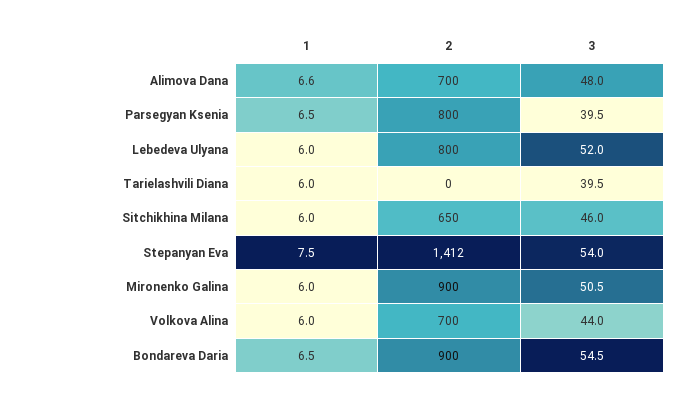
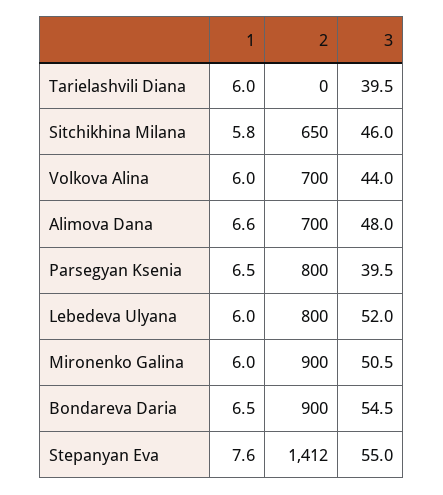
  {
    "1": {
      "Alimova Dana": 6.6,
      "Parsegyan Ksenia": 6.5,
      "Lebedeva Ulyana": 6,
      "Tarielashvili Diana": 6,
-     "Sitchikhina Milana": 6,
+     "Sitchikhina Milana": 5.8,
-     "Stepanyan Eva": 7.5,
+     "Stepanyan Eva": 7.6,
      "Mironenko Galina": 6,
      "Volkova Alina": 6,
      "Bondareva Daria": 6.5
    },
    "2": {
      "Alimova Dana": 700,
      "Parsegyan Ksenia": 800,
      "Lebedeva Ulyana": 800,
      "Tarielashvili Diana": 0,
      "Sitchikhina Milana": 650,
      "Stepanyan Eva": 1412,
      "Mironenko Galina": 900,
      "Volkova Alina": 700,
      "Bondareva Daria": 900
    },
    "3": {
      "Alimova Dana": 48,
      "Parsegyan Ksenia": 39.5,
      "Lebedeva Ulyana": 52,
      "Tarielashvili Diana": 39.5,
      "Sitchikhina Milana": 46,
-     "Stepanyan Eva": 54,
+     "Stepanyan Eva": 55,
      "Mironenko Galina": 50.5,
      "Volkova Alina": 44,
      "Bondareva Daria": 54.5
    }
  }

